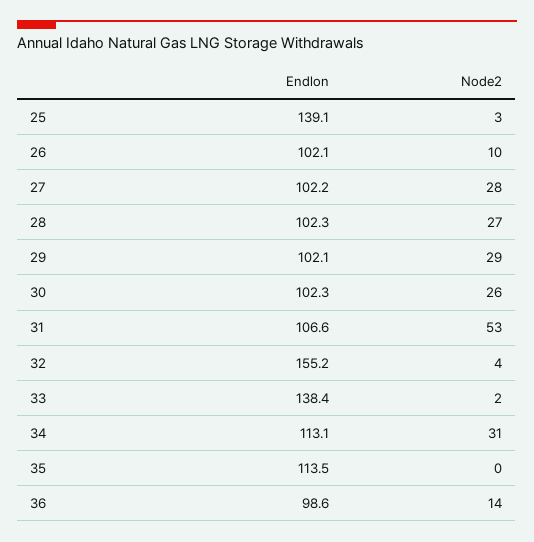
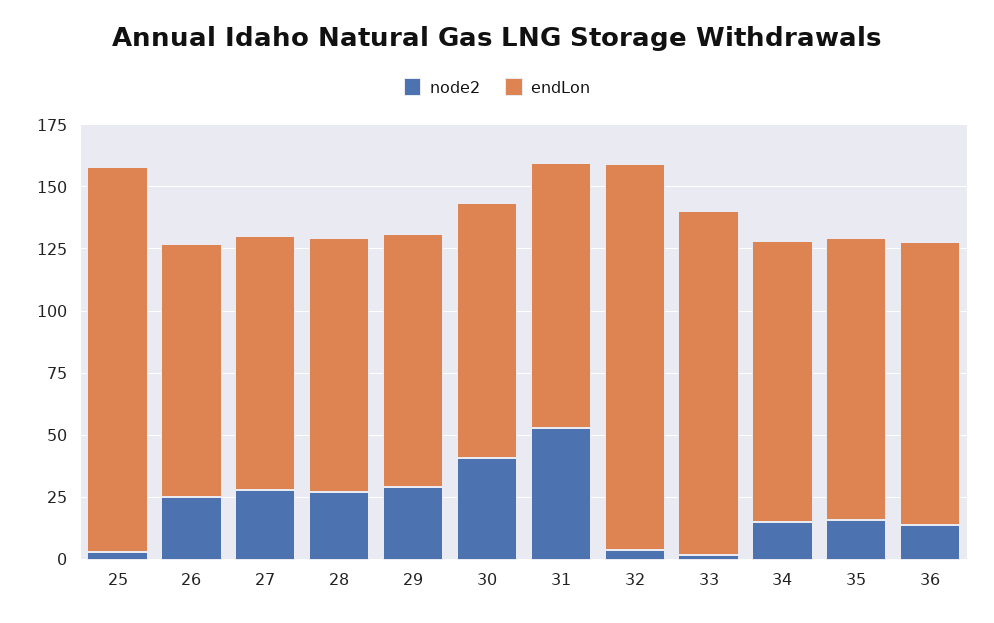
  {
    "Endlon": {
-     "25": 139.1,
+     "25": 155,
      "26": 102.1,
      "27": 102.2,
      "28": 102.3,
      "29": 102.1,
      "30": 102.3,
      "31": 106.6,
      "32": 155.2,
      "33": 138.4,
      "34": 113.1,
      "35": 113.5,
-     "36": 98.6
+     "36": 115
    },
    "Node2": {
      "25": 3,
-     "26": 10,
+     "26": 25,
      "27": 28,
      "28": 27,
      "29": 29,
-     "30": 26,
+     "30": 40,
      "31": 53,
      "32": 4,
      "33": 2,
-     "34": 31,
+     "34": 15,
-     "35": 0,
+     "35": 15,
      "36": 14
    }
  }

